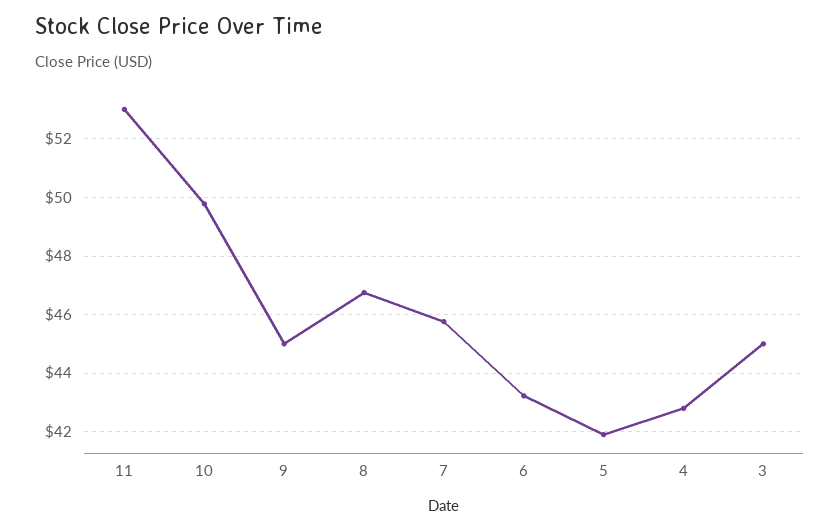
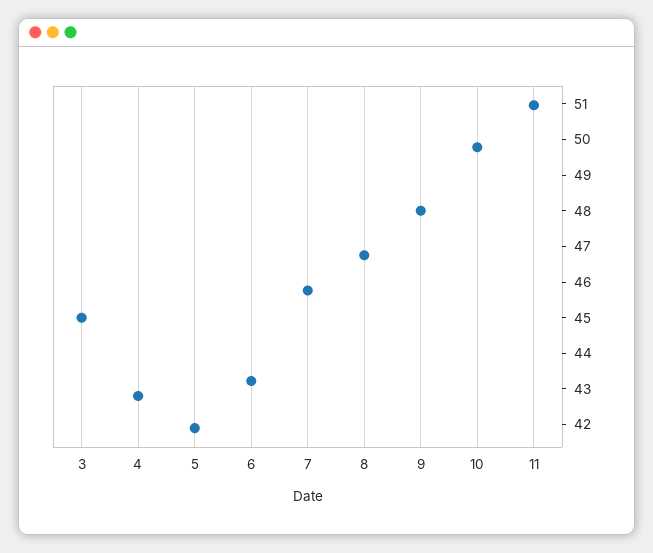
  {
-   "11": 53,
+   "11": 51,
    "10": 49.75,
-   "9": 45,
+   "9": 48,
    "8": 46.75,
    "7": 45.75,
    "6": 43.25,
    "5": 42,
    "4": 42.75,
    "3": 45
  }

